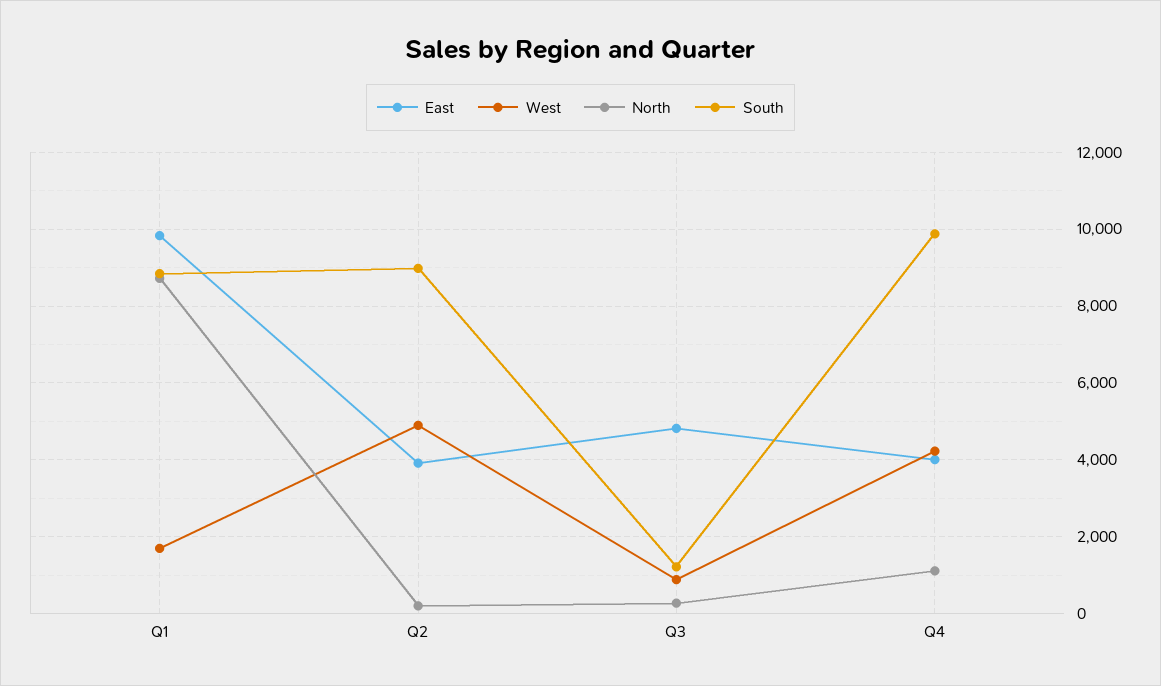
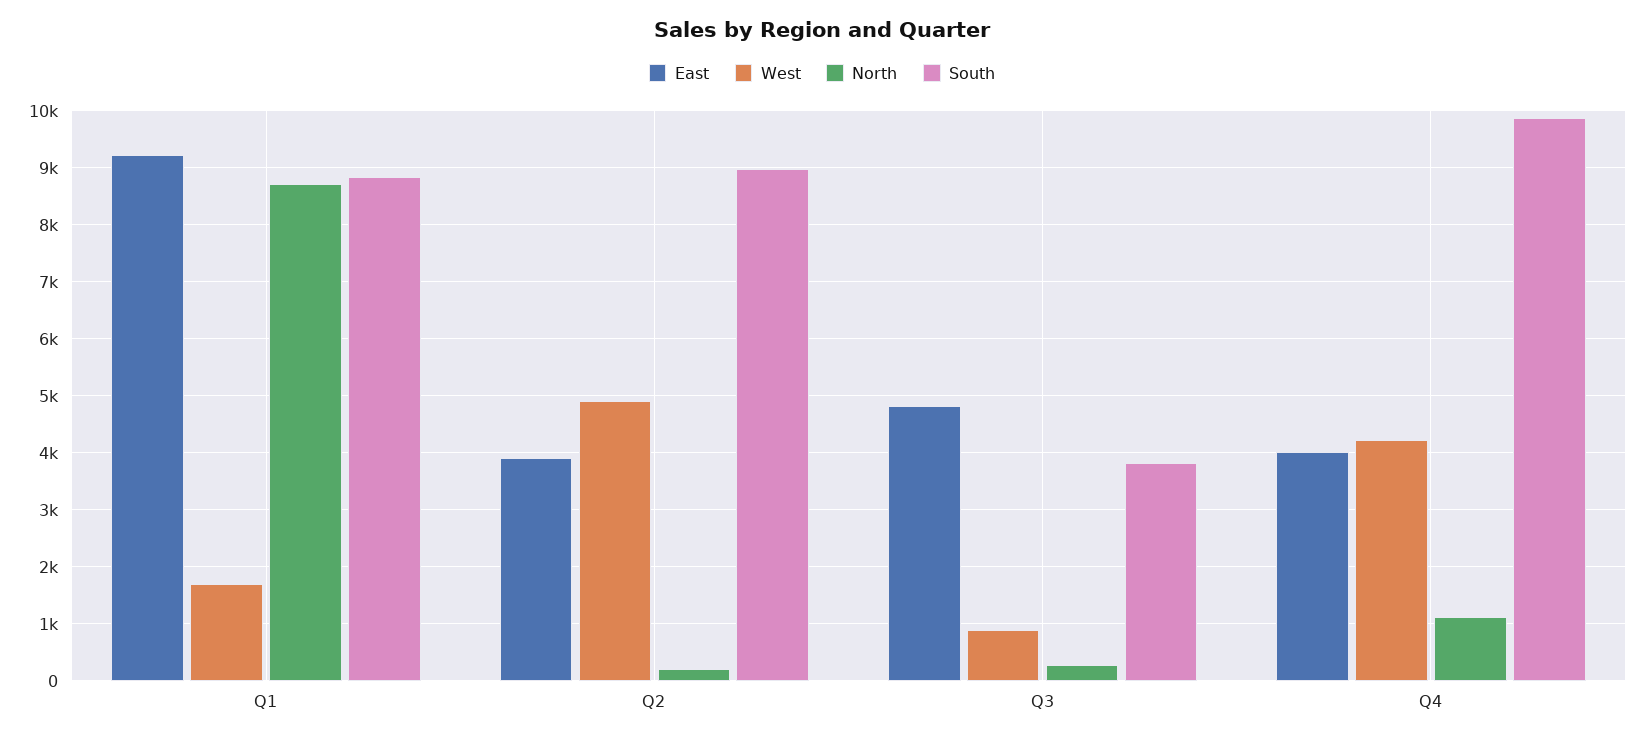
  {
    "East": {
-     "Q1": 9800,
+     "Q1": 9200,
      "Q2": 4000,
      "Q3": 4800,
      "Q4": 4000
    },
    "West": {
      "Q1": 1600,
      "Q2": 4800,
      "Q3": 800,
      "Q4": 4200
    },
    "North": {
      "Q1": 8800,
      "Q2": 200,
      "Q3": 200,
      "Q4": 1200
    },
    "South": {
      "Q1": 8800,
      "Q2": 9000,
-     "Q3": 1200,
+     "Q3": 3800,
      "Q4": 9800
    }
  }

